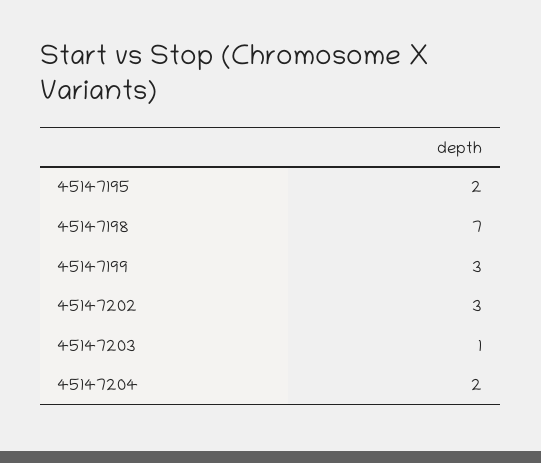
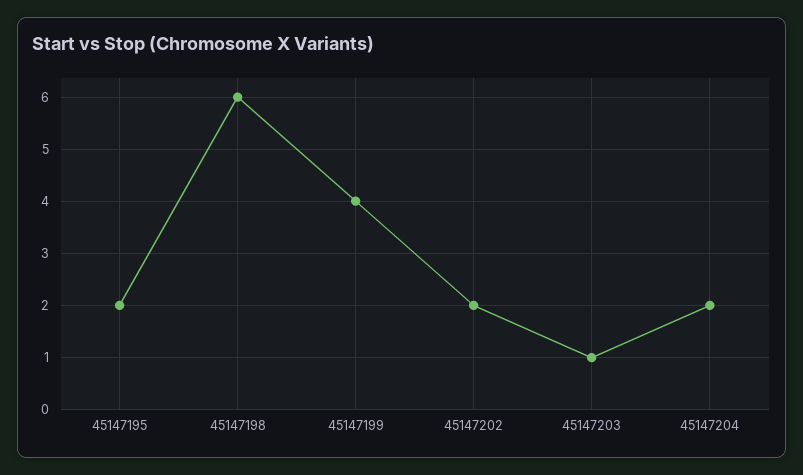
  {
    "45147195": 2,
-   "45147198": 7,
+   "45147198": 6,
-   "45147199": 3,
+   "45147199": 4,
-   "45147202": 3,
+   "45147202": 2,
    "45147203": 1,
    "45147204": 2
  }

